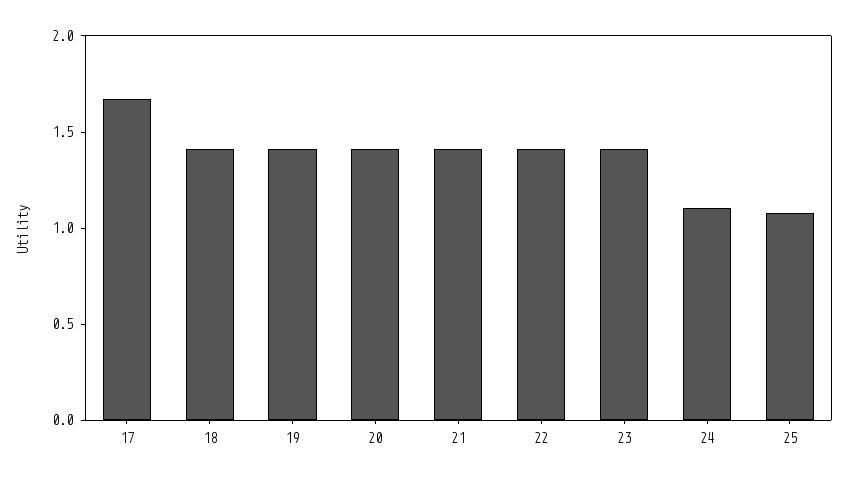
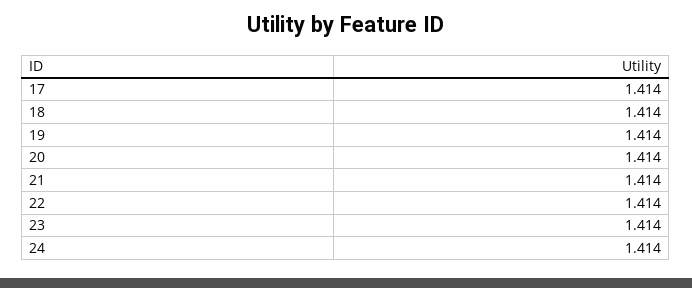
  {
-   "17": 1.7,
+   "17": 1.414,
    "18": 1.414,
    "19": 1.414,
    "20": 1.414,
    "21": 1.414,
    "22": 1.414,
    "23": 1.414,
-   "24": 1.1,
+   "24": 1.414
-   "25": 1.1
  }

